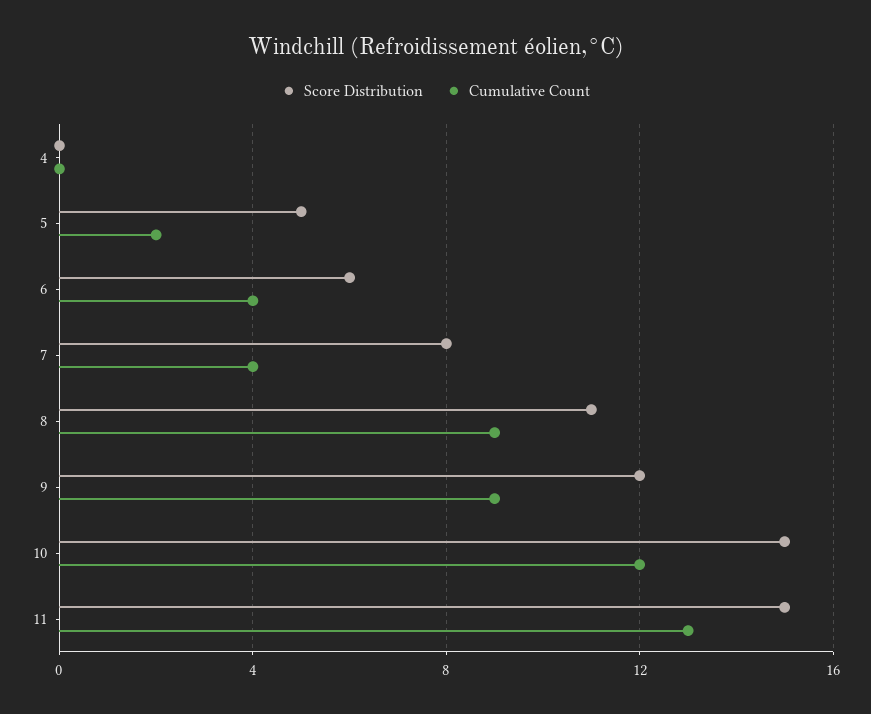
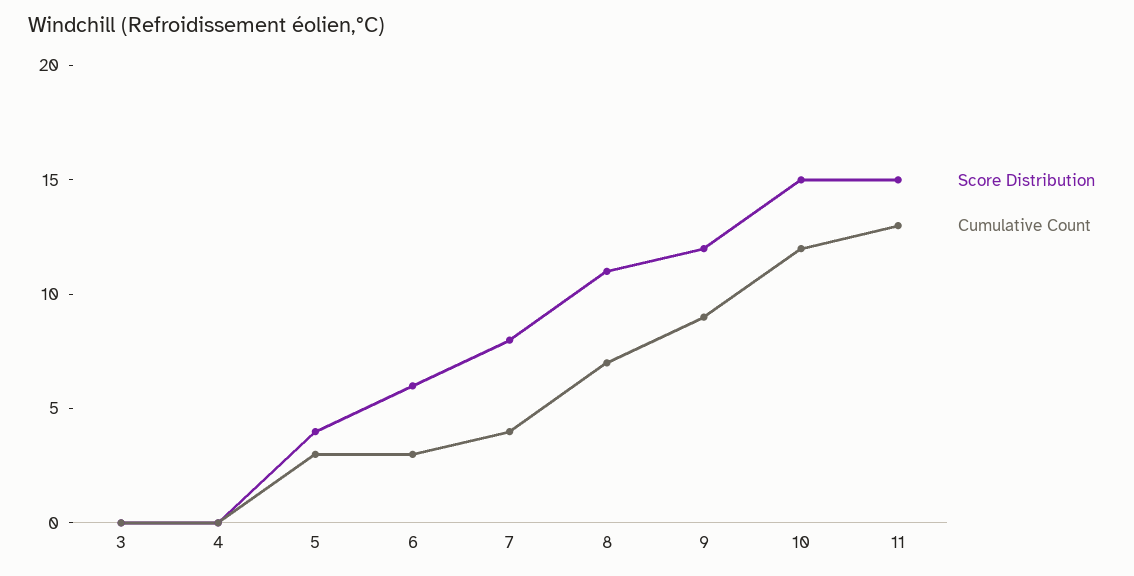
  {
    "Score Distribution": {
      "4": 0,
-     "5": 5,
+     "5": 4,
      "6": 6,
      "7": 8,
      "8": 11,
      "9": 12,
      "10": 15,
-     "11": 15
+     "11": 15,
+     "3": 0
    },
    "Cumulative Count": {
      "4": 0,
-     "5": 2,
+     "5": 3,
-     "6": 4,
+     "6": 3,
      "7": 4,
-     "8": 9,
+     "8": 7,
      "9": 9,
      "10": 12,
-     "11": 13
+     "11": 13,
+     "3": 0
    }
  }

